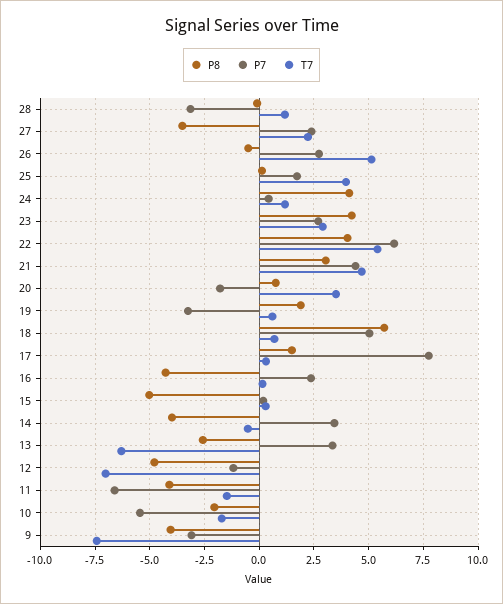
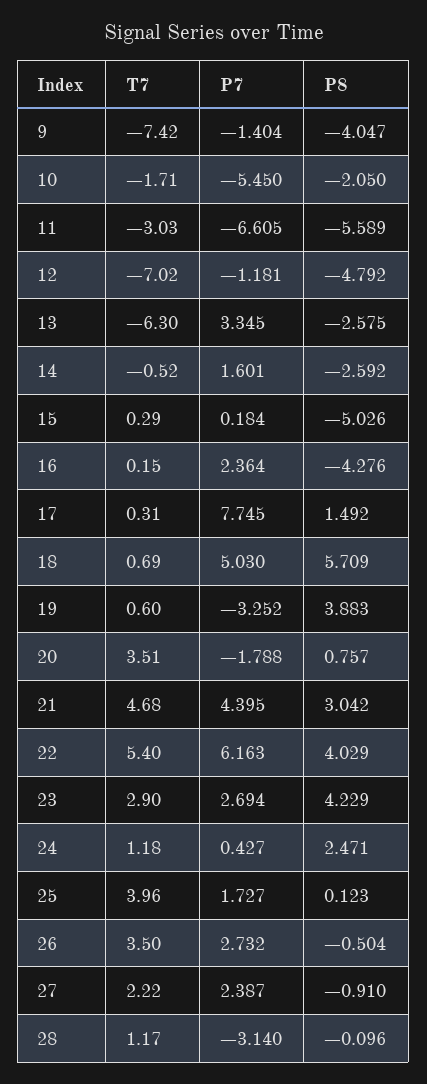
  {
    "P8": {
      "28": -0.096,
-     "27": -3.5,
+     "27": -0.91,
      "26": -0.504,
      "25": 0.123,
-     "24": 4,
+     "24": 2.471,
      "23": 4.229,
      "22": 4.029,
      "21": 3.042,
      "20": 0.757,
-     "19": 2,
+     "19": 3.883,
      "18": 5.709,
      "17": 1.492,
      "16": -4.276,
      "15": -5.026,
-     "14": -4,
+     "14": -2.592,
      "13": -2.575,
      "12": -4.792,
-     "11": -4,
+     "11": -5.589,
      "10": -2.05,
      "9": -4.047
    },
    "P7": {
      "28": -3.14,
      "27": 2.387,
      "26": 2.732,
      "25": 1.727,
      "24": 0.427,
      "23": 2.694,
      "22": 6.163,
      "21": 4.395,
      "20": -1.788,
      "19": -3.252,
      "18": 5.03,
      "17": 7.745,
      "16": 2.364,
      "15": 0.184,
-     "14": 3.5,
+     "14": 1.601,
      "13": 3.345,
      "12": -1.181,
      "11": -6.605,
      "10": -5.45,
-     "9": -3
+     "9": -1.404
    },
    "T7": {
      "28": 1.17,
      "27": 2.22,
-     "26": 5,
+     "26": 3.5,
      "25": 3.96,
      "24": 1.18,
      "23": 2.9,
      "22": 5.4,
      "21": 4.68,
      "20": 3.51,
      "19": 0.6,
      "18": 0.69,
      "17": 0.31,
      "16": 0.15,
      "15": 0.29,
      "14": -0.52,
      "13": -6.3,
      "12": -7.02,
-     "11": -1.5,
+     "11": -3.03,
      "10": -1.71,
      "9": -7.42
    }
  }

